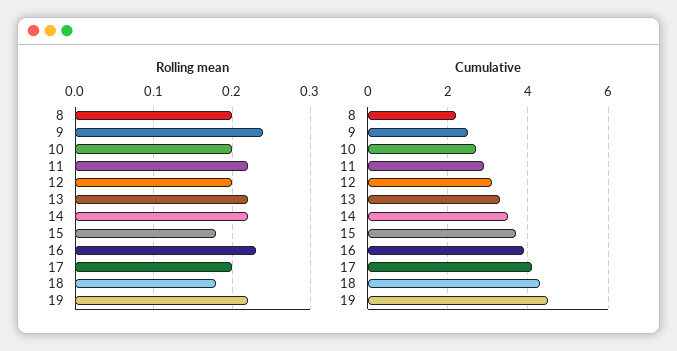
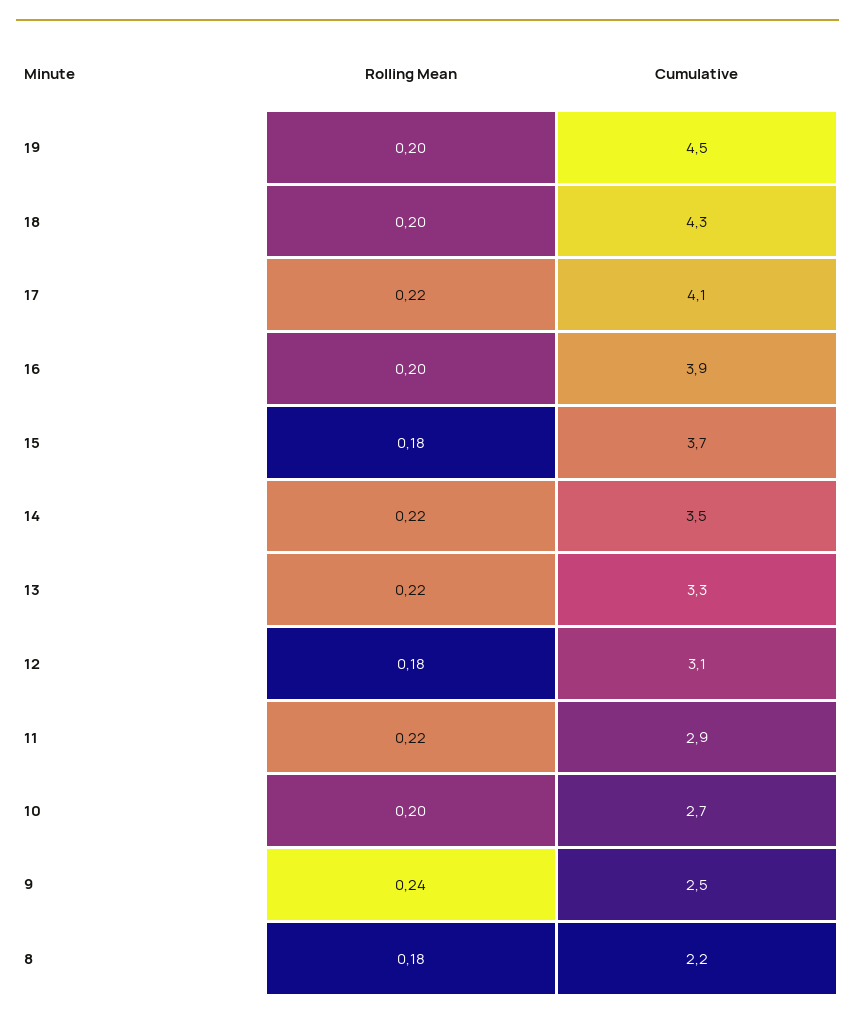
  {
    "Rolling mean": {
-     "8": 0.2,
+     "8": 0.18,
      "9": 0.24,
      "10": 0.2,
      "11": 0.22,
-     "12": 0.2,
+     "12": 0.18,
      "13": 0.22,
      "14": 0.22,
      "15": 0.18,
-     "16": 0.23,
+     "16": 0.2,
-     "17": 0.2,
+     "17": 0.22,
-     "18": 0.18,
+     "18": 0.2,
-     "19": 0.22
+     "19": 0.2
    },
    "Cumulative": {
      "8": 2.2,
      "9": 2.5,
      "10": 2.7,
      "11": 2.9,
      "12": 3.1,
      "13": 3.3,
      "14": 3.5,
      "15": 3.7,
      "16": 3.9,
      "17": 4.1,
      "18": 4.3,
      "19": 4.5
    }
  }

